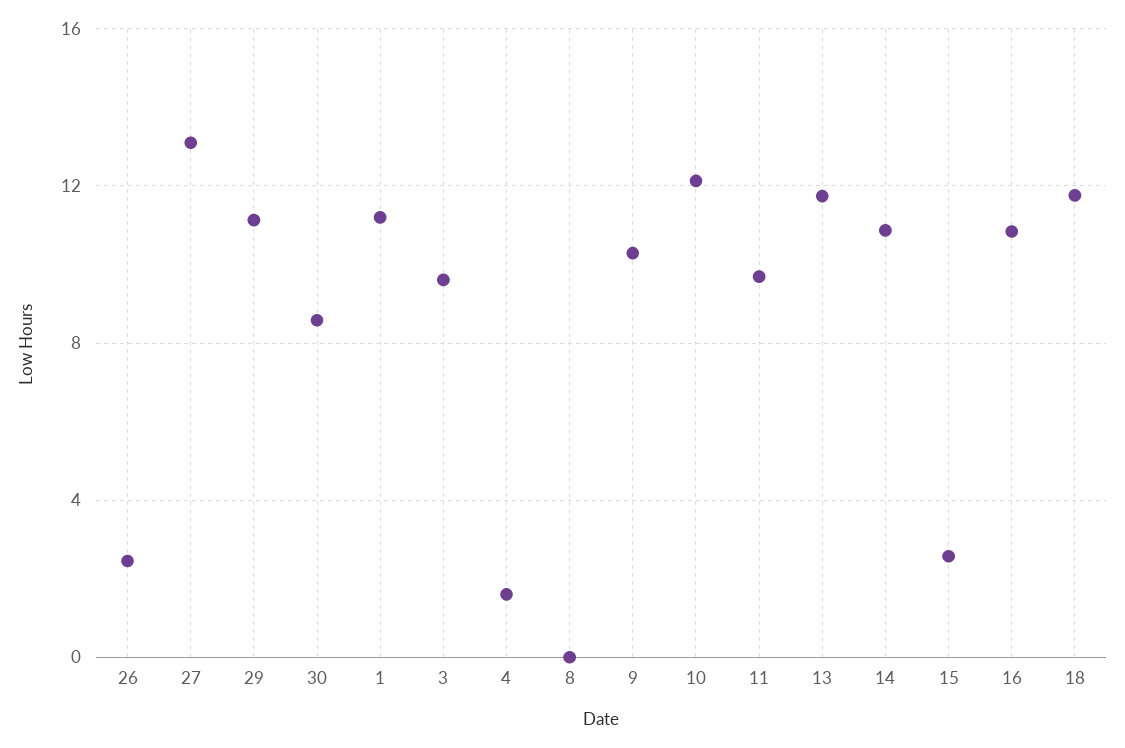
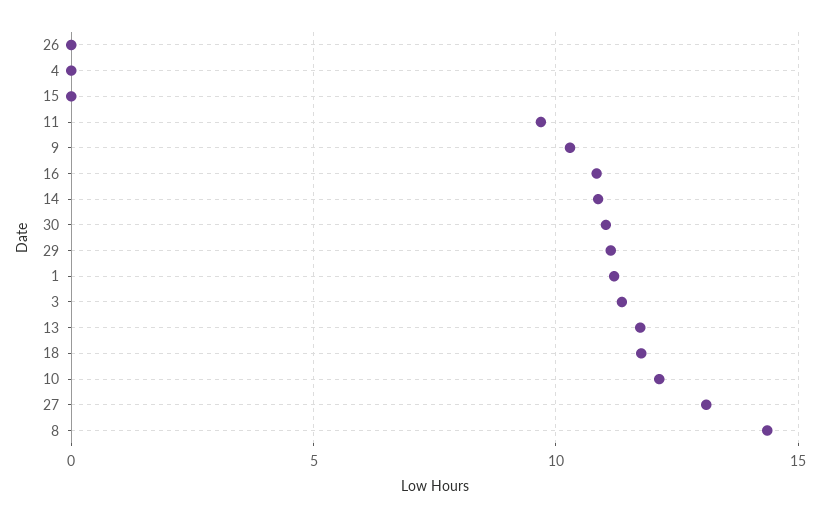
  {
-   "26": 2.5,
+   "26": 0,
    "27": 13,
    "29": 11,
-   "30": 8.5,
+   "30": 11,
    "1": 11,
-   "3": 9.5,
+   "3": 11.5,
-   "4": 1.5,
+   "4": 0,
-   "8": 0,
+   "8": 14.5,
    "9": 10.5,
    "10": 12,
    "11": 9.5,
    "13": 11.5,
    "14": 11,
-   "15": 2.5,
+   "15": 0,
    "16": 11,
    "18": 12
  }

